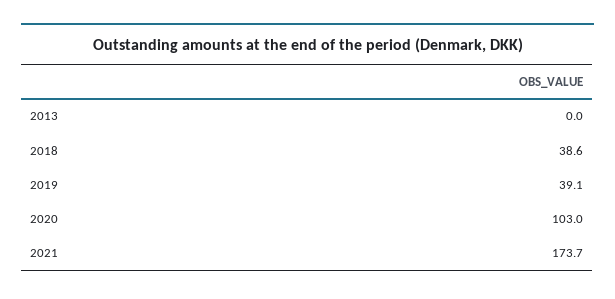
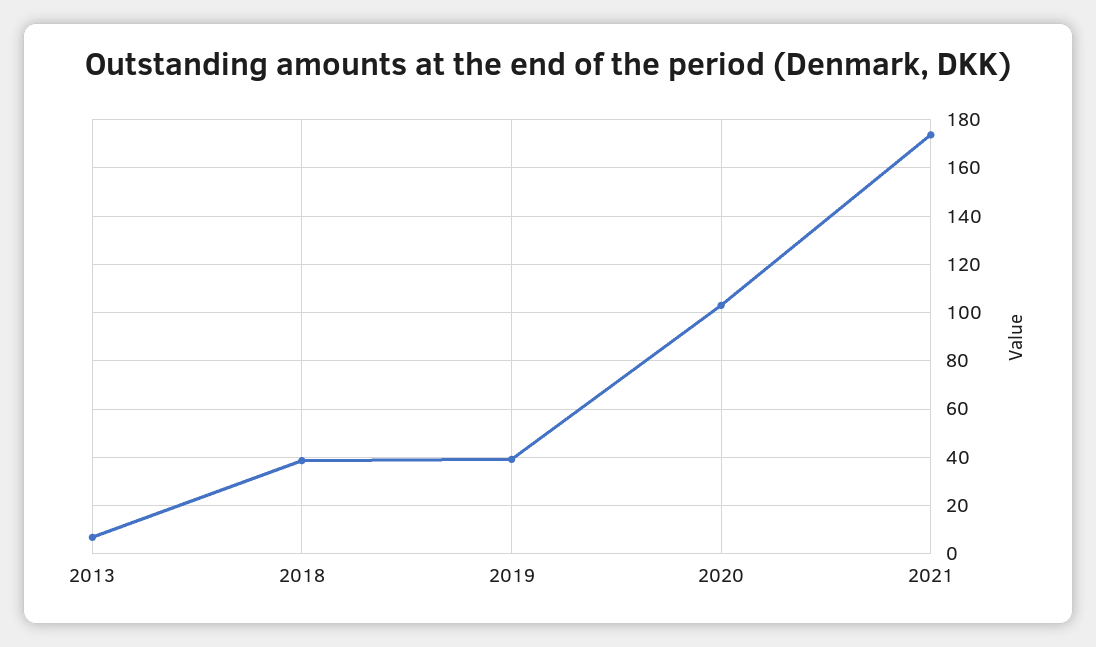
  {
-   "2013": 0,
+   "2013": 7.5,
    "2018": 38.6,
    "2019": 39.1,
    "2020": 103,
    "2021": 173.7
  }

